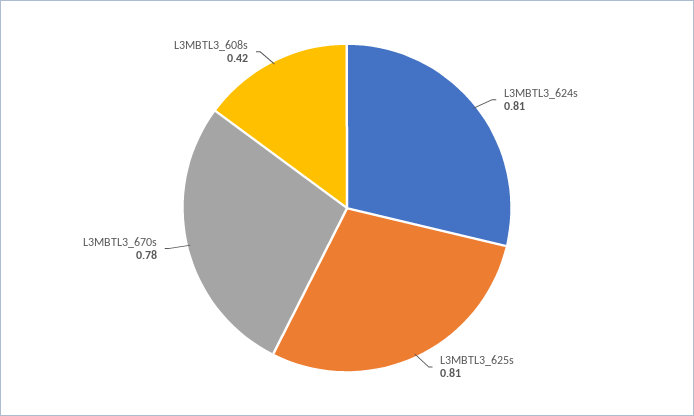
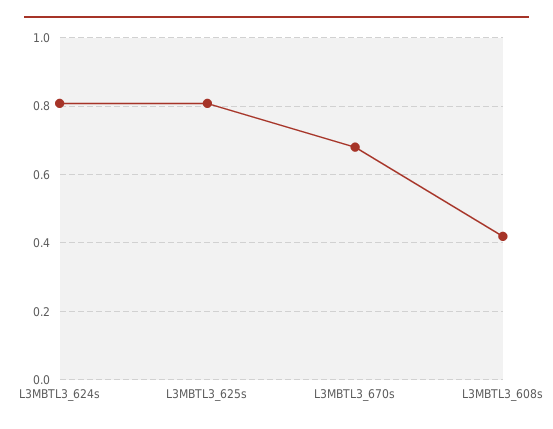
  {
    "L3MBTL3_624s": 0.81,
    "L3MBTL3_625s": 0.81,
-   "L3MBTL3_670s": 0.78,
+   "L3MBTL3_670s": 0.68,
    "L3MBTL3_608s": 0.42
  }

